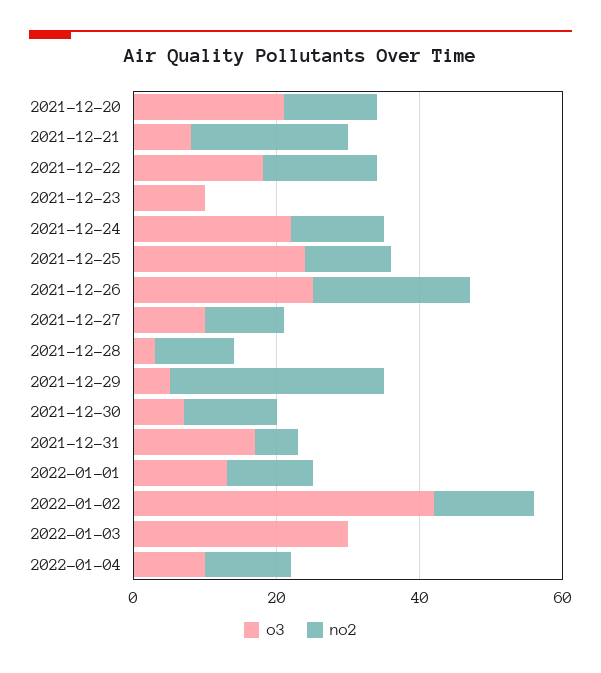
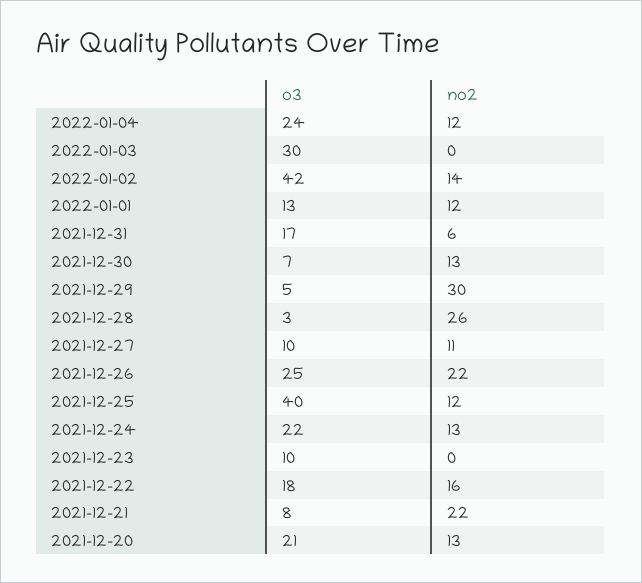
  {
    "o3": {
      "2021-12-20": 21,
      "2021-12-21": 8,
      "2021-12-22": 18,
      "2021-12-23": 10,
      "2021-12-24": 22,
-     "2021-12-25": 25,
+     "2021-12-25": 40,
      "2021-12-26": 25,
      "2021-12-27": 10,
      "2021-12-28": 3,
      "2021-12-29": 5,
      "2021-12-30": 7,
      "2021-12-31": 17,
      "2022-01-01": 13,
      "2022-01-02": 42,
      "2022-01-03": 30,
-     "2022-01-04": 10
+     "2022-01-04": 24
    },
    "no2": {
      "2021-12-20": 13,
      "2021-12-21": 22,
      "2021-12-22": 16,
      "2021-12-23": 0,
      "2021-12-24": 13,
      "2021-12-25": 12,
      "2021-12-26": 22,
      "2021-12-27": 11,
-     "2021-12-28": 10,
+     "2021-12-28": 26,
      "2021-12-29": 30,
      "2021-12-30": 13,
      "2021-12-31": 6,
      "2022-01-01": 12,
      "2022-01-02": 14,
      "2022-01-03": 0,
      "2022-01-04": 12
    }
  }

